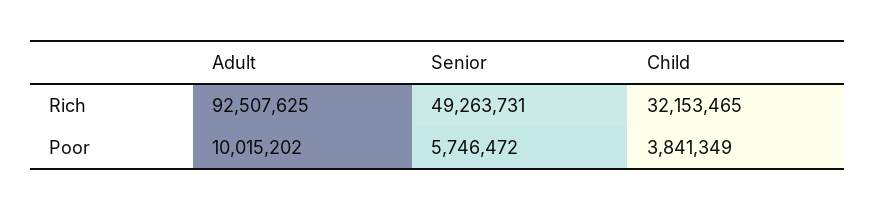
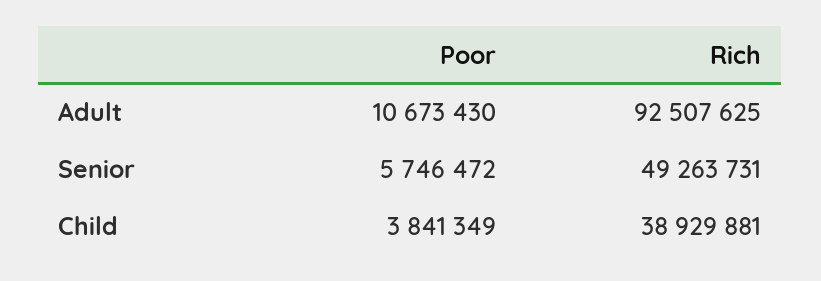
  {
    "Adult": {
      "Rich": 92507625,
-     "Poor": 10015202
+     "Poor": 10673430
    },
    "Senior": {
      "Rich": 49263731,
      "Poor": 5746472
    },
    "Child": {
-     "Rich": 32153465,
+     "Rich": 38929881,
      "Poor": 3841349
    }
  }

